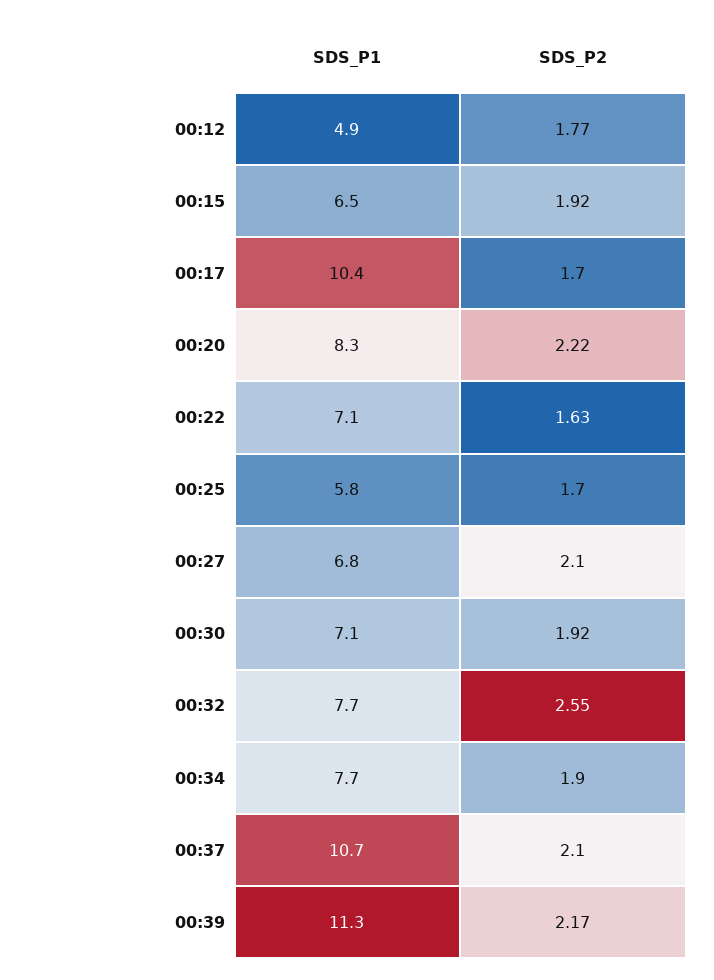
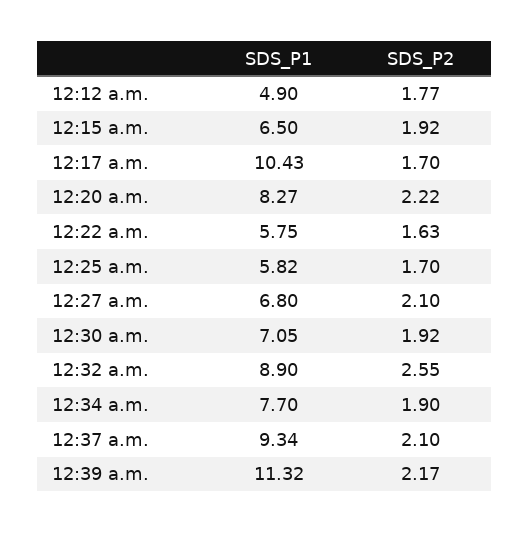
  {
    "SDS_P1": {
      "00:12": 4.9,
      "00:15": 6.5,
      "00:17": 10.43,
      "00:20": 8.27,
-     "00:22": 7.1,
+     "00:22": 5.75,
      "00:25": 5.82,
      "00:27": 6.8,
      "00:30": 7.05,
-     "00:32": 7.7,
+     "00:32": 8.9,
      "00:34": 7.7,
-     "00:37": 10.7,
+     "00:37": 9.34,
      "00:39": 11.32
    },
    "SDS_P2": {
      "00:12": 1.77,
      "00:15": 1.92,
      "00:17": 1.7,
      "00:20": 2.22,
      "00:22": 1.63,
      "00:25": 1.7,
      "00:27": 2.1,
      "00:30": 1.92,
      "00:32": 2.55,
      "00:34": 1.9,
      "00:37": 2.1,
      "00:39": 2.17
    }
  }

